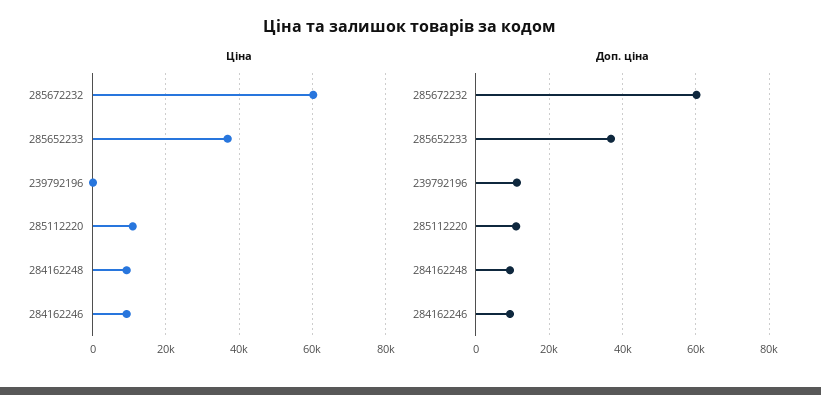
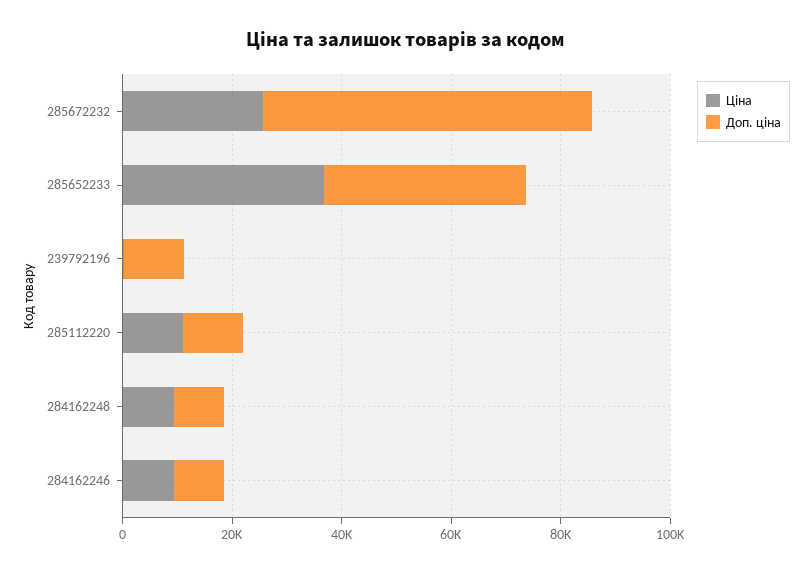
  {
    "Ціна": {
-     "285672232": 60000,
+     "285672232": 25000,
      "285652233": 36000,
      "239792196": 0,
      "285112220": 10000,
      "284162248": 10000,
      "284162246": 10000
    },
    "Доп. ціна": {
      "285672232": 60000,
      "285652233": 36000,
      "239792196": 12000,
      "285112220": 10000,
      "284162248": 10000,
      "284162246": 10000
    }
  }

